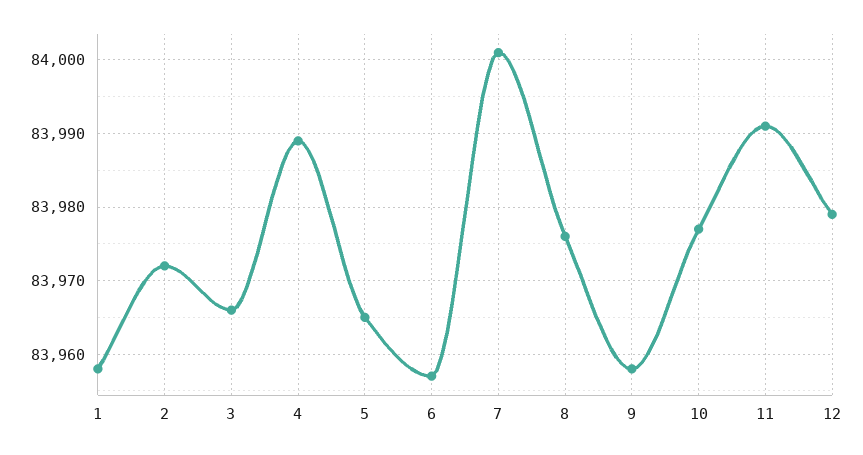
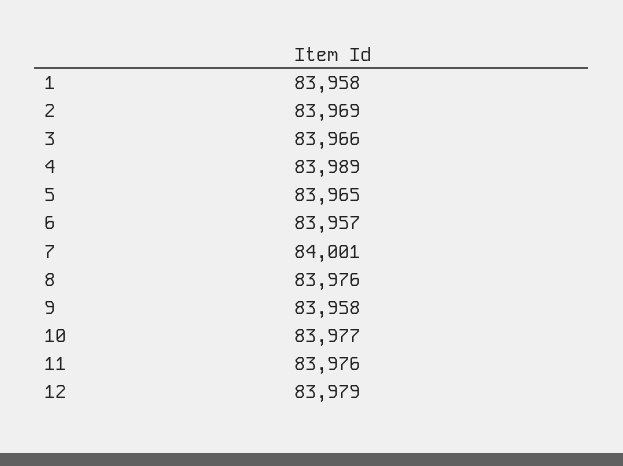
  {
    "1": 83958,
-   "2": 83972,
+   "2": 83969,
    "3": 83966,
    "4": 83989,
    "5": 83965,
    "6": 83957,
    "7": 84001,
    "8": 83976,
    "9": 83958,
    "10": 83977,
-   "11": 83991,
+   "11": 83976,
    "12": 83979
  }

